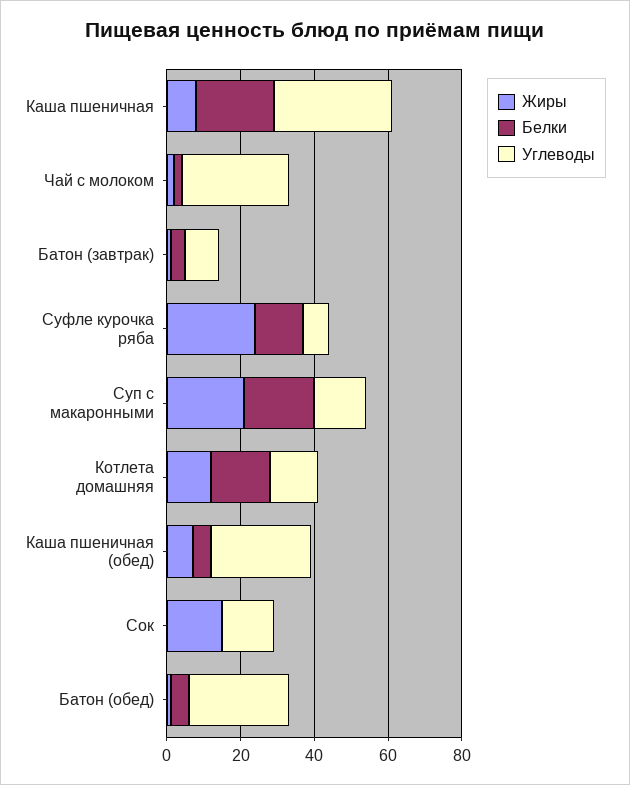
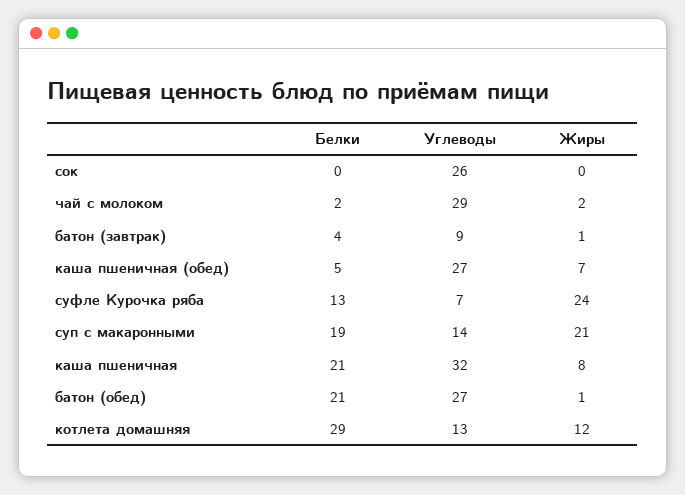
  {
    "Жиры": {
      "Каша пшеничная": 8,
      "Чай с молоком": 2,
      "Батон (завтрак)": 1,
      "Суфле курочка ряба": 24,
      "Суп с макаронными": 21,
      "Котлета домашняя": 12,
      "Каша пшеничная (обед)": 7,
-     "Сок": 15,
+     "Сок": 0,
      "Батон (обед)": 1
    },
    "Белки": {
      "Каша пшеничная": 21,
      "Чай с молоком": 2,
      "Батон (завтрак)": 4,
      "Суфле курочка ряба": 13,
      "Суп с макаронными": 19,
-     "Котлета домашняя": 15,
+     "Котлета домашняя": 29,
      "Каша пшеничная (обед)": 5,
      "Сок": 0,
-     "Батон (обед)": 5
+     "Батон (обед)": 21
    },
    "Углеводы": {
      "Каша пшеничная": 32,
      "Чай с молоком": 29,
      "Батон (завтрак)": 9,
      "Суфле курочка ряба": 7,
      "Суп с макаронными": 14,
      "Котлета домашняя": 13,
      "Каша пшеничная (обед)": 27,
-     "Сок": 15,
+     "Сок": 26,
      "Батон (обед)": 27
    }
  }

